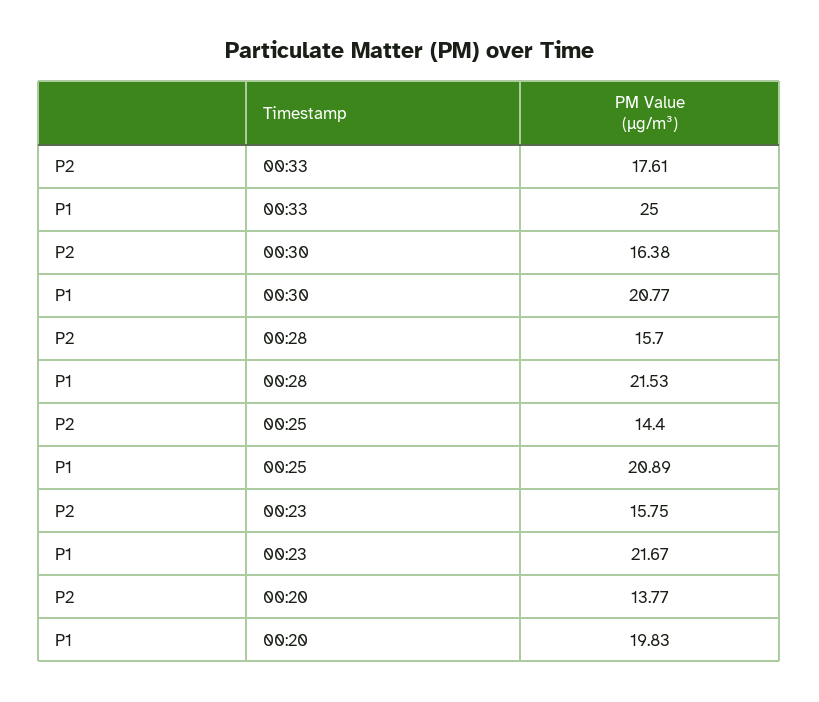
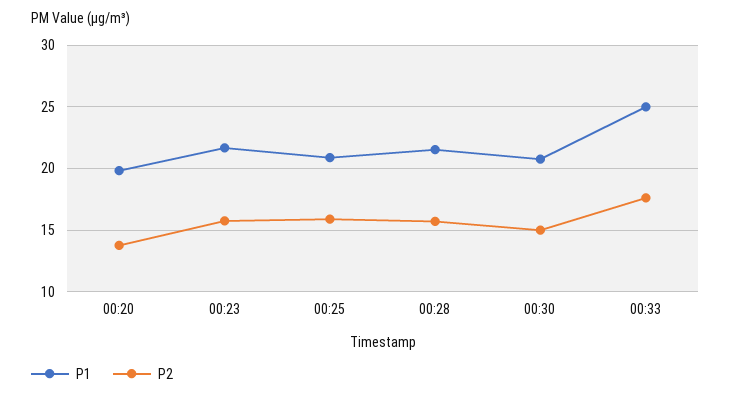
  {
    "P2": {
      "00:33": 17.61,
-     "00:30": 16.38,
+     "00:30": 15,
      "00:28": 15.7,
-     "00:25": 14.4,
+     "00:25": 16,
      "00:23": 15.75,
      "00:20": 13.77
    },
    "P1": {
      "00:33": 25,
      "00:30": 20.77,
      "00:28": 21.53,
      "00:25": 20.89,
      "00:23": 21.67,
      "00:20": 19.83
    }
  }

